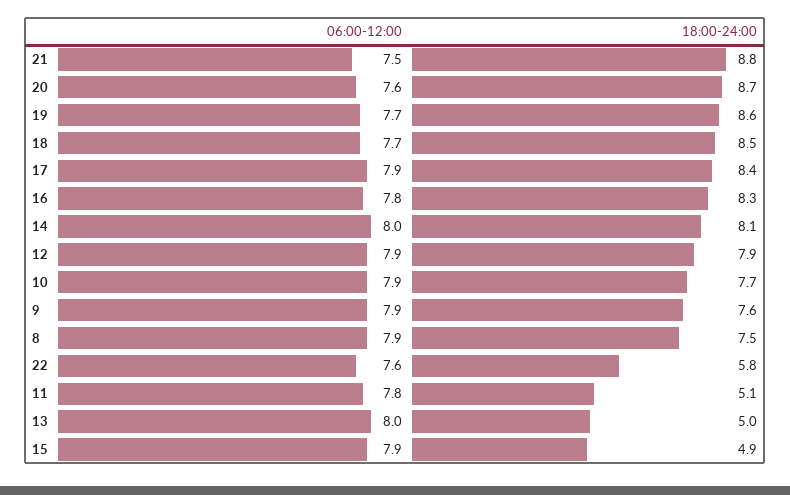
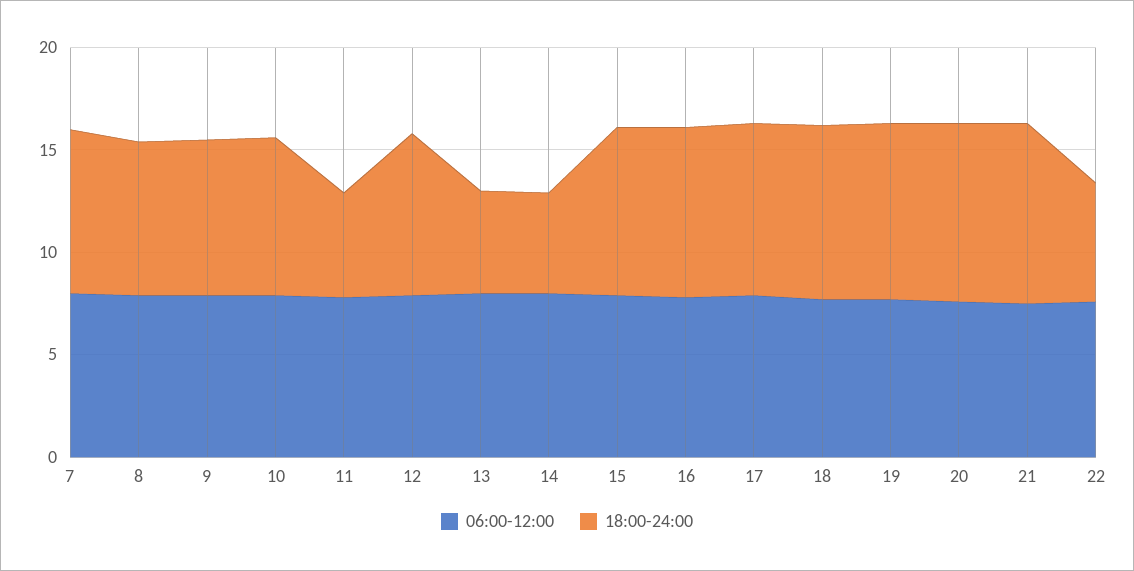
  {
    "06:00-12:00": {
      "21": 7.5,
      "20": 7.6,
      "19": 7.7,
      "18": 7.7,
      "17": 7.9,
      "16": 7.8,
      "14": 8,
      "12": 7.9,
      "10": 7.9,
      "9": 7.9,
      "8": 7.9,
      "22": 7.6,
      "11": 7.8,
      "13": 8,
-     "15": 7.9
+     "15": 7.9,
+     "7": 8
    },
    "18:00-24:00": {
      "21": 8.8,
      "20": 8.7,
      "19": 8.6,
      "18": 8.5,
      "17": 8.4,
      "16": 8.3,
-     "14": 8.1,
+     "14": 5,
      "12": 7.9,
      "10": 7.7,
      "9": 7.6,
      "8": 7.5,
      "22": 5.8,
      "11": 5.1,
      "13": 5,
-     "15": 4.9
+     "15": 8,
+     "7": 8
    }
  }

